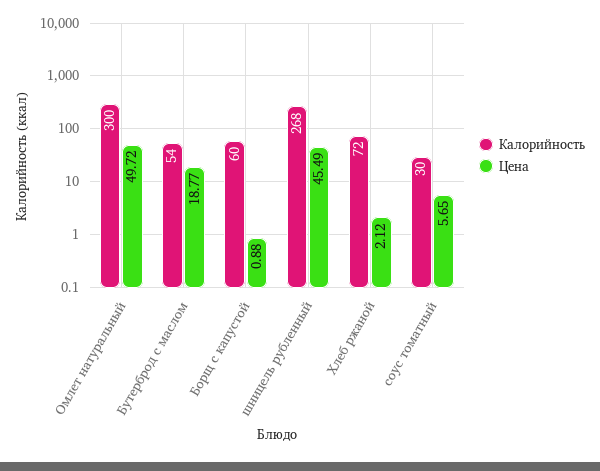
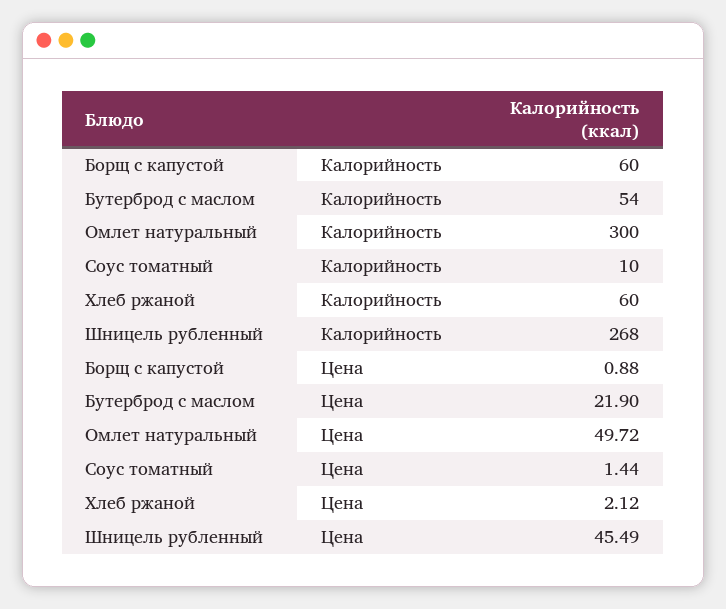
  {
    "Калорийность": {
      "Омлет натуральный": 300,
      "Бутерброд с маслом": 54,
      "Борщ с капустой": 60,
      "шницель рубленный": 268,
-     "Хлеб ржаной": 72,
+     "Хлеб ржаной": 60,
-     "соус томатный": 30
+     "соус томатный": 10
    },
    "Цена": {
      "Омлет натуральный": 49.72,
-     "Бутерброд с маслом": 18.77,
+     "Бутерброд с маслом": 21.9,
      "Борщ с капустой": 0.88,
      "шницель рубленный": 45.49,
      "Хлеб ржаной": 2.12,
-     "соус томатный": 5.65
+     "соус томатный": 1.44
    }
  }

